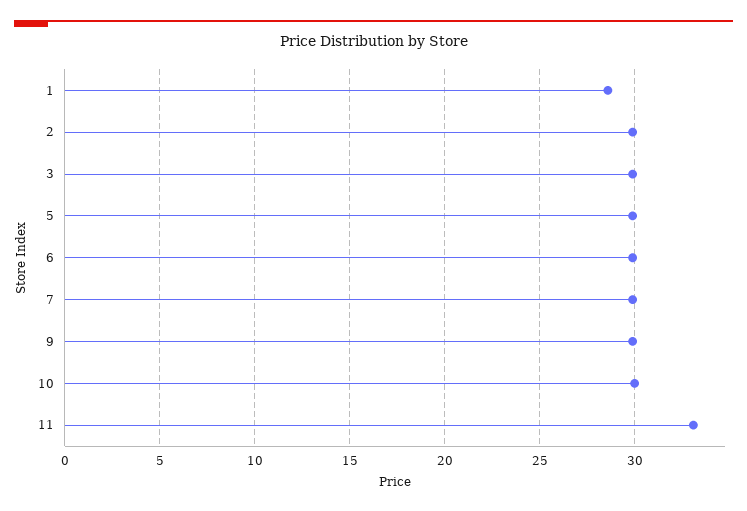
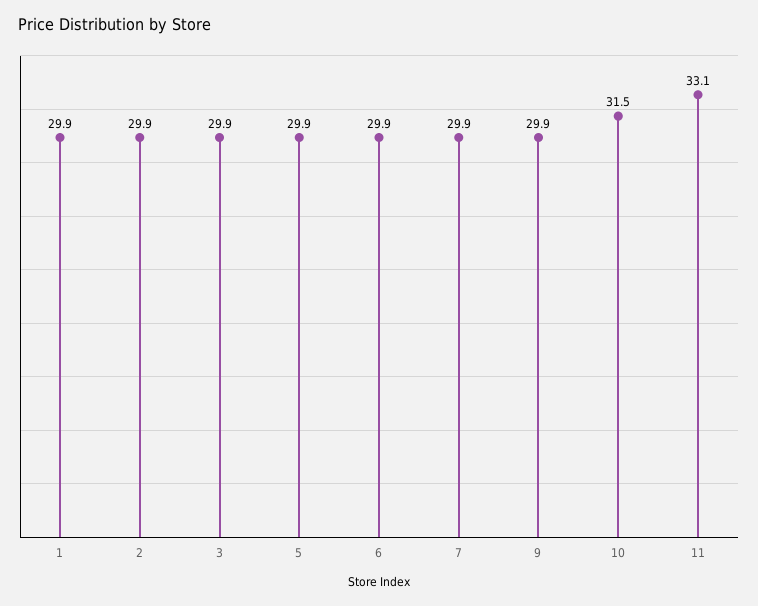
  {
-   "1": 28.5,
+   "1": 29.9,
    "2": 29.9,
    "3": 29.9,
    "5": 29.9,
    "6": 29.9,
    "7": 29.9,
    "9": 29.9,
-   "10": 30,
+   "10": 31.5,
    "11": 33.1
  }

